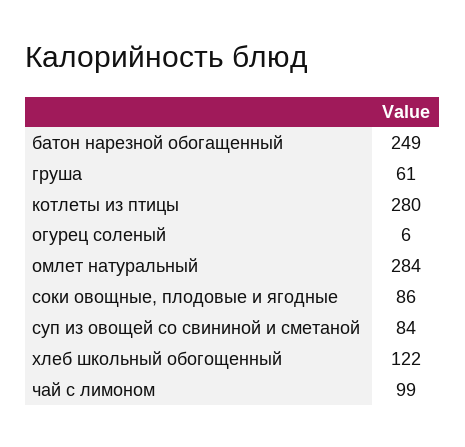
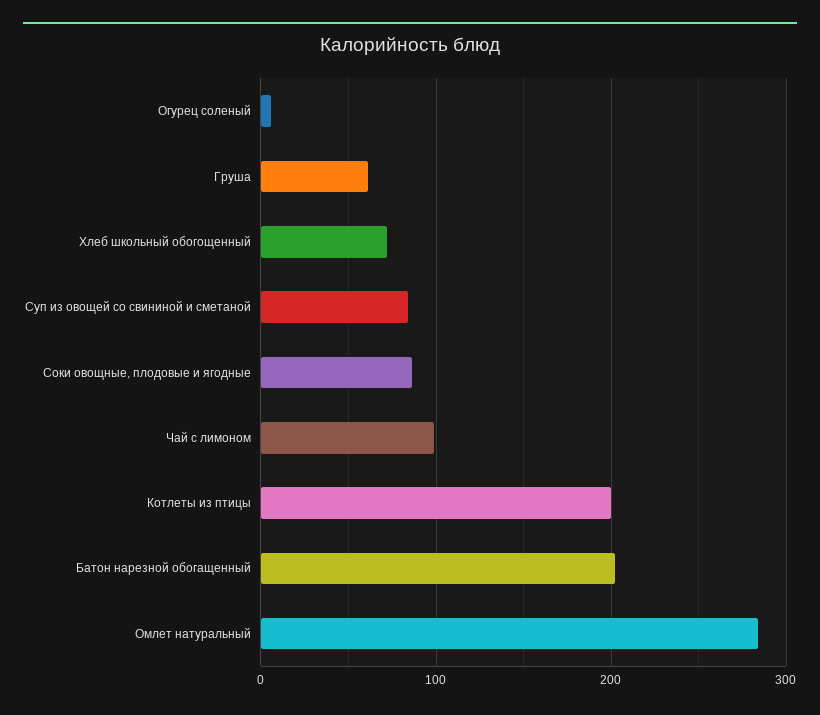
  {
-   "батон нарезной обогащенный": 249,
+   "батон нарезной обогащенный": 200,
    "груша": 61,
-   "котлеты из птицы": 280,
+   "котлеты из птицы": 200,
    "огурец соленый": 6,
    "омлет натуральный": 284,
    "соки овощные, плодовые и ягодные": 86,
    "суп из овощей со свининой и сметаной": 84,
-   "хлеб школьный обогощенный": 122,
+   "хлеб школьный обогощенный": 70,
    "чай с лимоном": 99
  }

